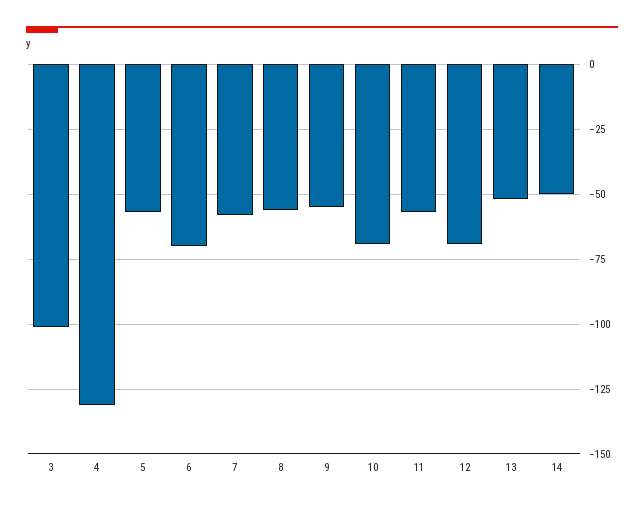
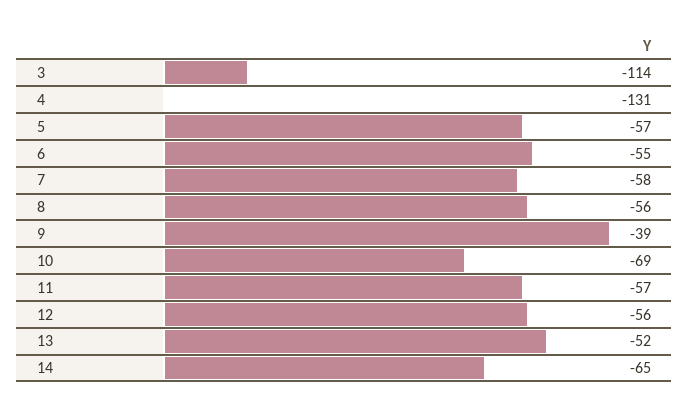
  {
-   "3": -100,
+   "3": -114,
    "4": -131,
    "5": -57,
-   "6": -70,
+   "6": -55,
    "7": -58,
    "8": -56,
-   "9": -55,
+   "9": -39,
    "10": -69,
    "11": -57,
-   "12": -70,
+   "12": -56,
    "13": -52,
-   "14": -50
+   "14": -65
  }

